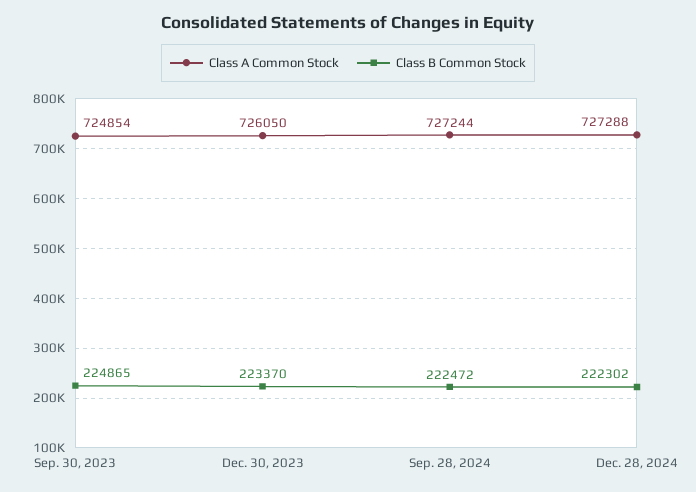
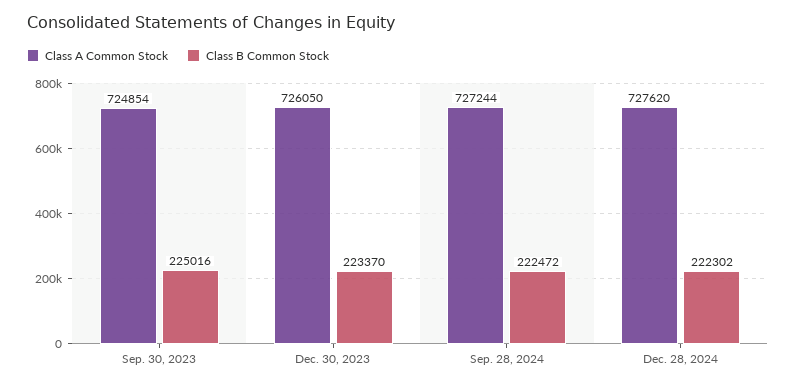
  {
    "Class A Common Stock": {
      "Sep. 30, 2023": 724854,
      "Dec. 30, 2023": 726050,
      "Sep. 28, 2024": 727244,
-     "Dec. 28, 2024": 727288
+     "Dec. 28, 2024": 727620
    },
    "Class B Common Stock": {
-     "Sep. 30, 2023": 224865,
+     "Sep. 30, 2023": 225016,
      "Dec. 30, 2023": 223370,
      "Sep. 28, 2024": 222472,
      "Dec. 28, 2024": 222302
    }
  }

